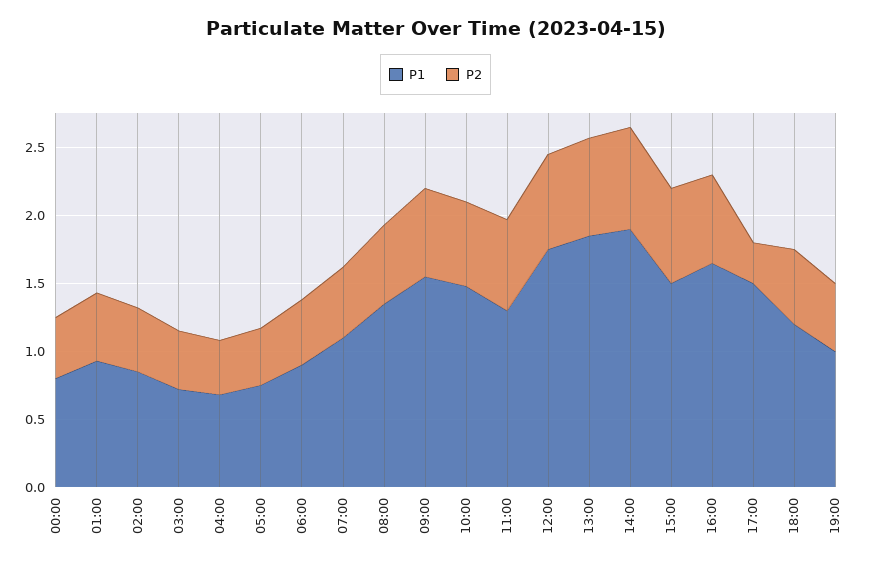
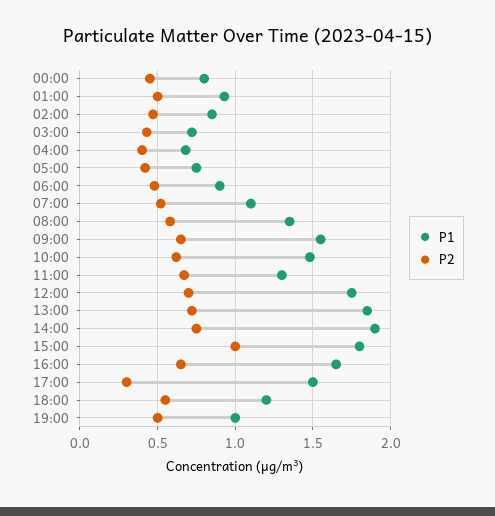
  {
    "P1": {
      "00:00": 0.8,
      "01:00": 0.95,
      "02:00": 0.85,
      "03:00": 0.7,
      "04:00": 0.7,
      "05:00": 0.75,
      "06:00": 0.9,
      "07:00": 1.1,
      "08:00": 1.35,
      "09:00": 1.55,
      "10:00": 1.5,
      "11:00": 1.3,
      "12:00": 1.75,
      "13:00": 1.85,
      "14:00": 1.9,
-     "15:00": 1.5,
+     "15:00": 1.8,
      "16:00": 1.65,
      "17:00": 1.5,
      "18:00": 1.2,
      "19:00": 1
    },
    "P2": {
      "00:00": 0.45,
      "01:00": 0.5,
      "02:00": 0.45,
      "03:00": 0.45,
      "04:00": 0.4,
      "05:00": 0.4,
      "06:00": 0.5,
      "07:00": 0.5,
      "08:00": 0.6,
      "09:00": 0.65,
      "10:00": 0.6,
      "11:00": 0.65,
      "12:00": 0.7,
      "13:00": 0.7,
      "14:00": 0.75,
-     "15:00": 0.7,
+     "15:00": 1,
      "16:00": 0.65,
      "17:00": 0.3,
      "18:00": 0.55,
      "19:00": 0.5
    }
  }

